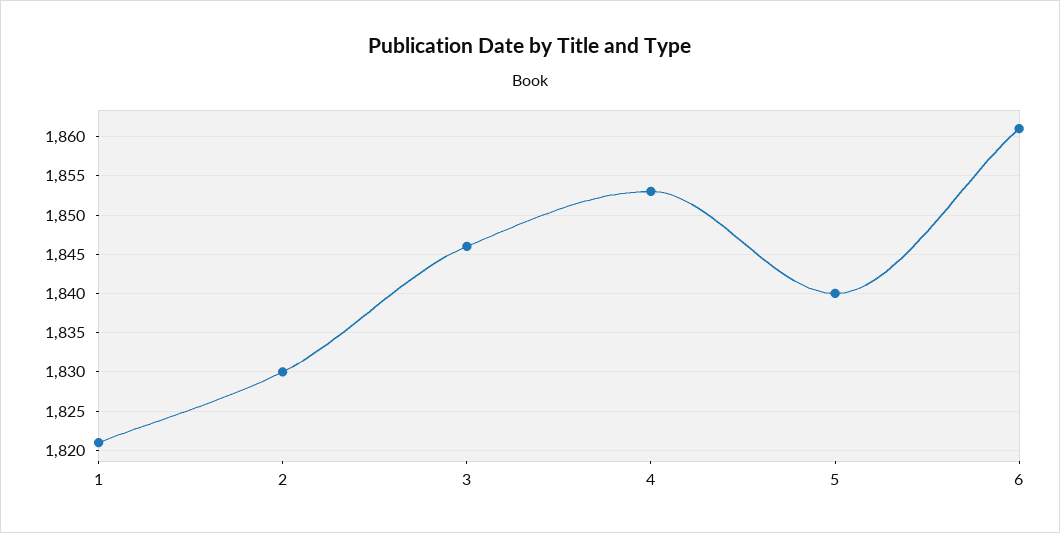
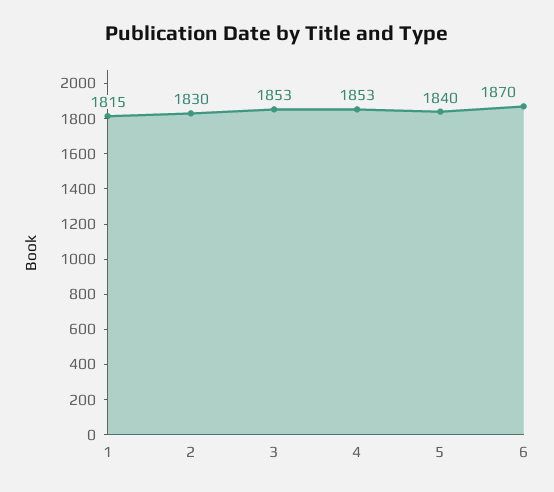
  {
-   "1": 1821,
+   "1": 1815,
    "2": 1830,
-   "3": 1846,
+   "3": 1853,
    "4": 1853,
    "5": 1840,
-   "6": 1861
+   "6": 1870
  }

